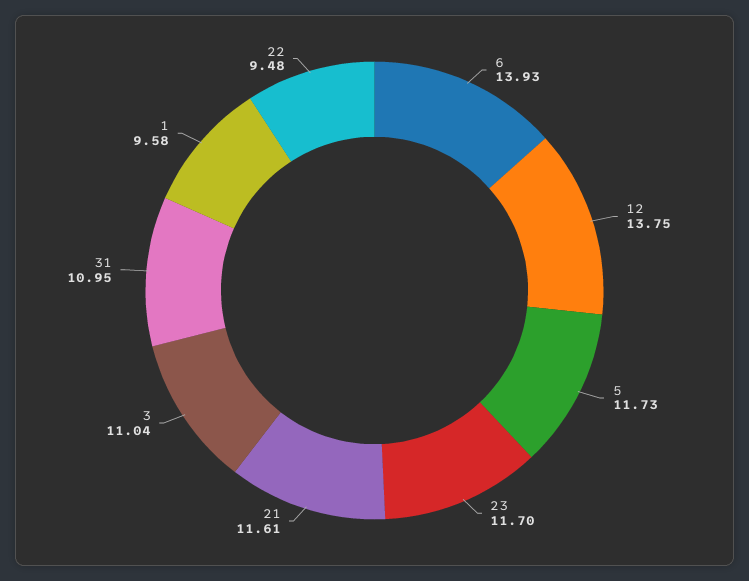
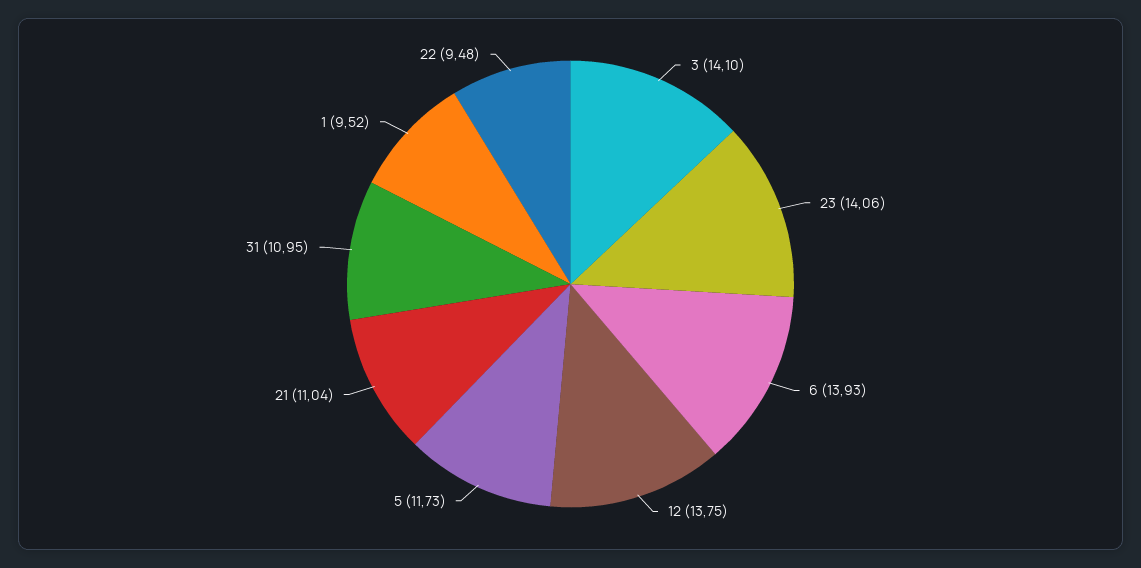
  {
    "6": 13.93,
    "12": 13.75,
    "5": 11.73,
-   "23": 11.7,
+   "23": 14.06,
-   "21": 11.61,
+   "21": 11.04,
-   "3": 11.04,
+   "3": 14.1,
    "31": 10.95,
-   "1": 9.58,
+   "1": 9.52,
    "22": 9.48
  }

